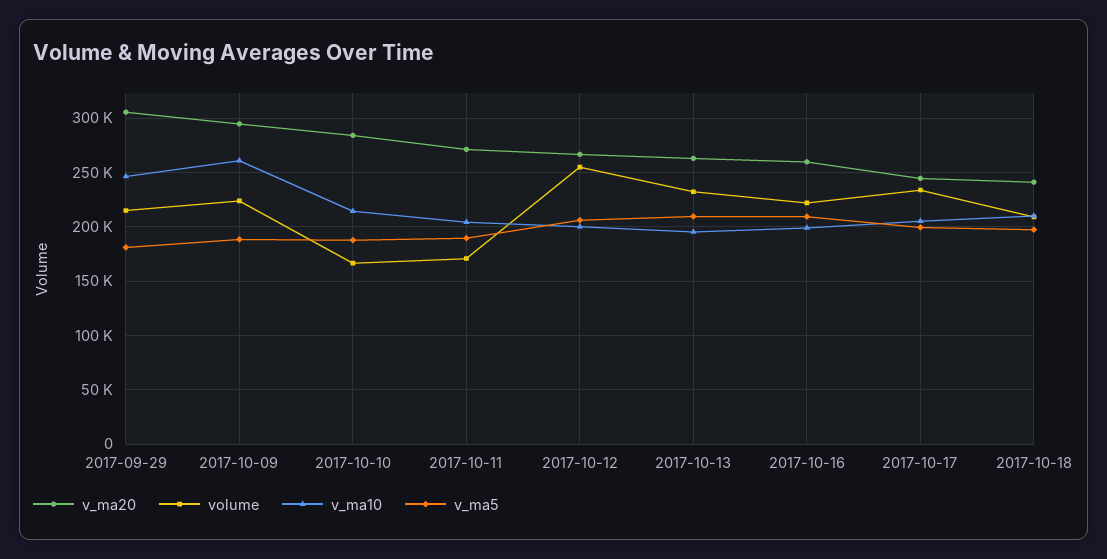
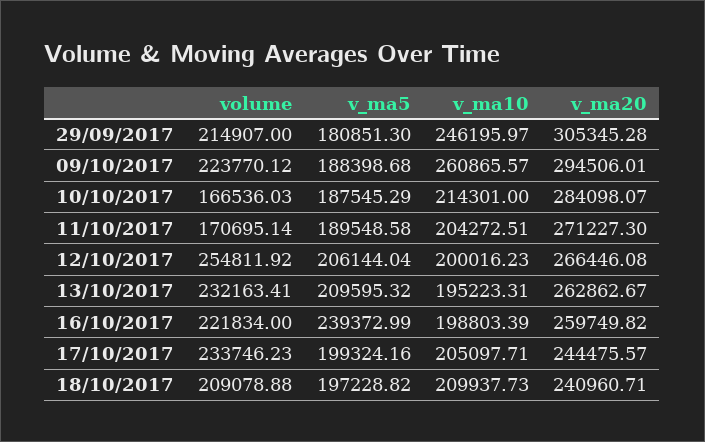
  {
    "v_ma20": {
      "2017-09-29": 305345.28,
      "2017-10-09": 294506.01,
      "2017-10-10": 284098.07,
      "2017-10-11": 271227.3,
      "2017-10-12": 266446.08,
      "2017-10-13": 262862.67,
      "2017-10-16": 259749.82,
      "2017-10-17": 244475.57,
      "2017-10-18": 240960.71
    },
    "volume": {
      "2017-09-29": 214907,
      "2017-10-09": 223770.12,
      "2017-10-10": 166536.03,
      "2017-10-11": 170695.14,
      "2017-10-12": 254811.92,
      "2017-10-13": 232163.41,
      "2017-10-16": 221834,
      "2017-10-17": 233746.23,
      "2017-10-18": 209078.88
    },
    "v_ma10": {
      "2017-09-29": 246195.97,
      "2017-10-09": 260865.57,
      "2017-10-10": 214301,
      "2017-10-11": 204272.51,
      "2017-10-12": 200016.23,
      "2017-10-13": 195223.31,
      "2017-10-16": 198803.39,
      "2017-10-17": 205097.71,
      "2017-10-18": 209937.73
    },
    "v_ma5": {
      "2017-09-29": 180851.3,
      "2017-10-09": 188398.68,
      "2017-10-10": 187545.29,
      "2017-10-11": 189548.58,
      "2017-10-12": 206144.04,
      "2017-10-13": 209595.32,
-     "2017-10-16": 210000,
+     "2017-10-16": 239372.99,
      "2017-10-17": 199324.16,
      "2017-10-18": 197228.82
    }
  }

